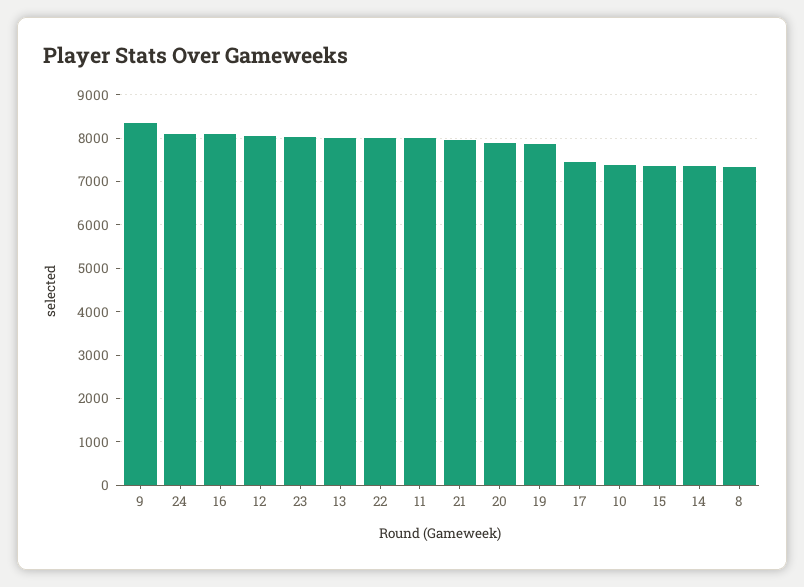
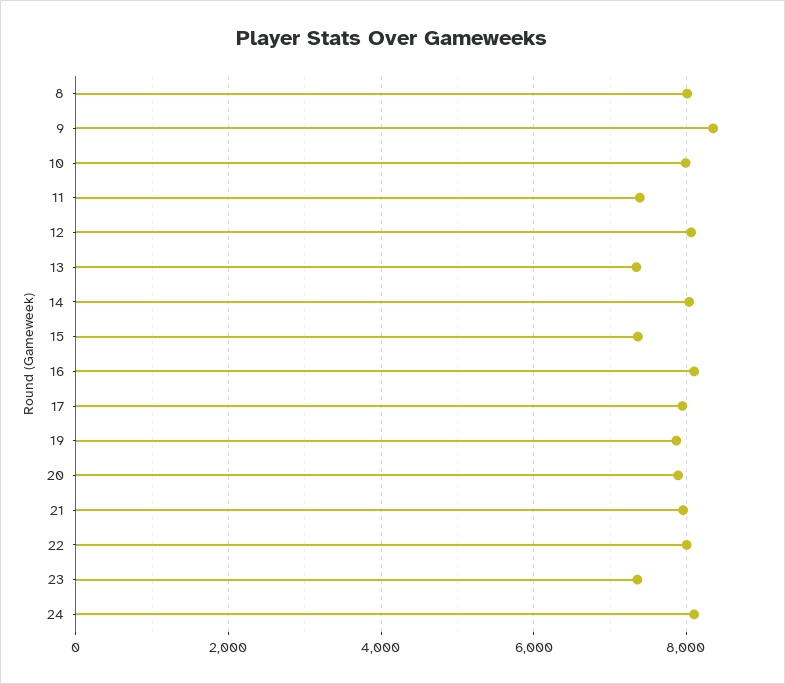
  {
    "9": 8400,
    "24": 8200,
    "16": 8000,
    "12": 8000,
-   "23": 8000,
+   "23": 7400,
-   "13": 8000,
+   "13": 7400,
    "22": 8000,
-   "11": 8000,
+   "11": 7400,
    "21": 8000,
    "20": 7800,
    "19": 7800,
-   "17": 7400,
+   "17": 8000,
-   "10": 7400,
+   "10": 8000,
    "15": 7400,
-   "14": 7400,
+   "14": 8000,
-   "8": 7400
+   "8": 8000
  }

